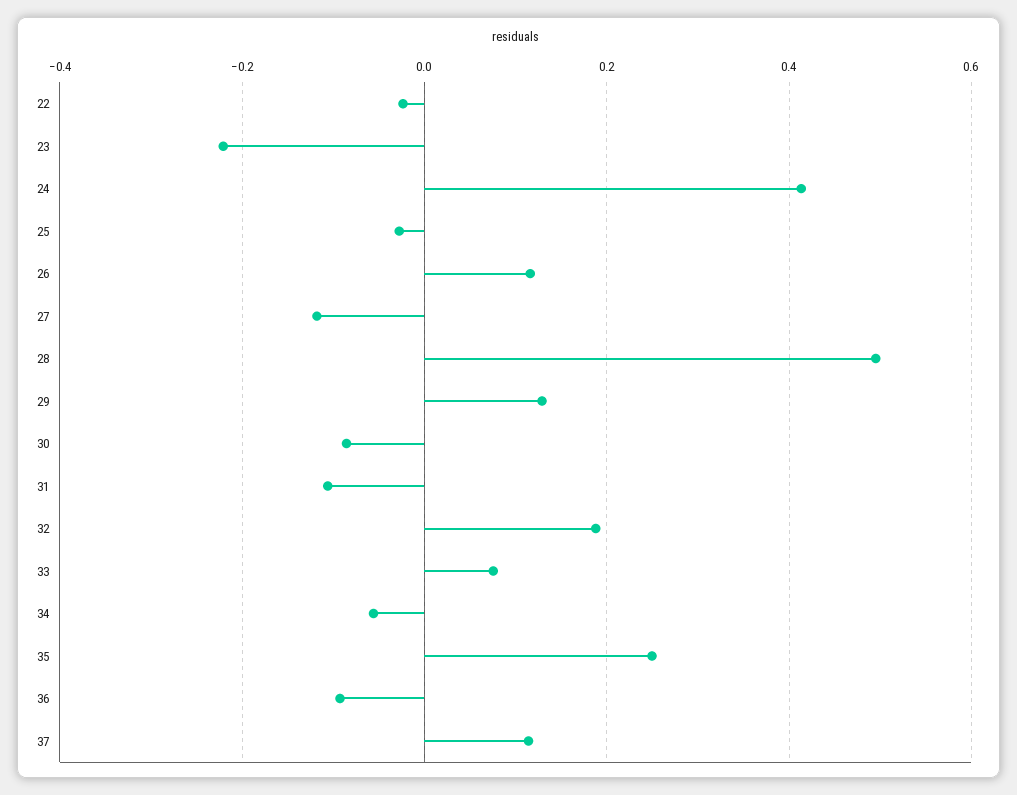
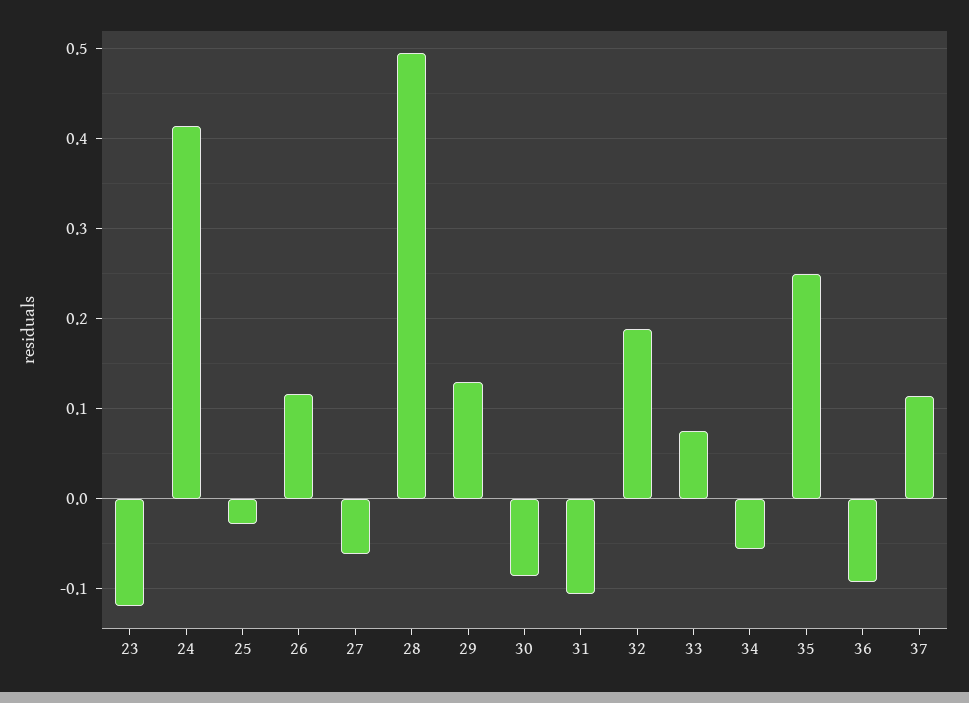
  {
-   "22": -0.02,
-   "23": -0.22,
+   "23": -0.12,
    "24": 0.41,
    "25": -0.03,
    "26": 0.12,
-   "27": -0.12,
+   "27": -0.06,
    "28": 0.5,
    "29": 0.13,
    "30": -0.09,
    "31": -0.11,
    "32": 0.19,
    "33": 0.08,
    "34": -0.06,
    "35": 0.25,
    "36": -0.09,
    "37": 0.11
  }

